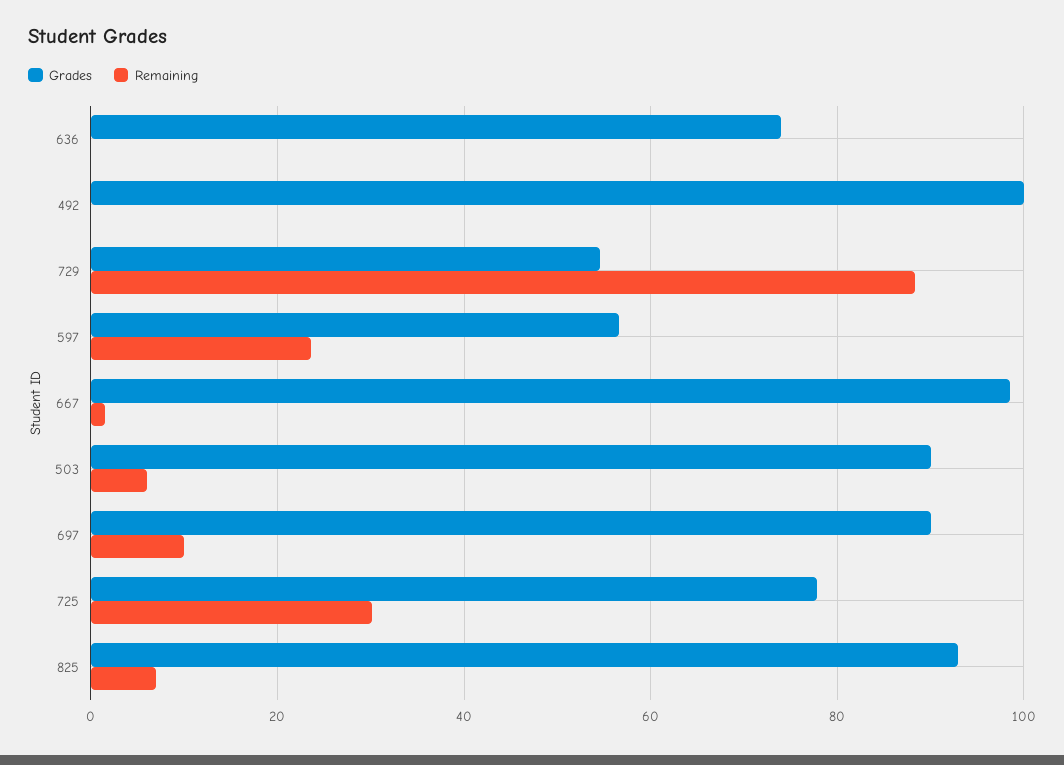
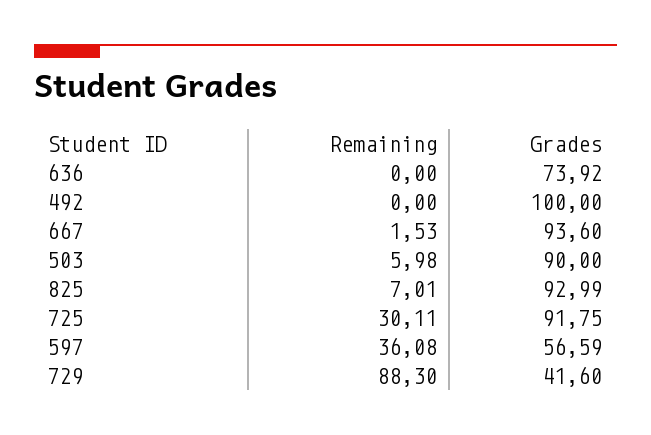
  {
    "Grades": {
      "636": 73.92,
      "492": 100,
-     "729": 54,
+     "729": 41.6,
      "597": 56.59,
-     "667": 98,
+     "667": 93.6,
      "503": 90,
-     "697": 90,
-     "725": 78,
+     "725": 91.75,
      "825": 92.99
    },
    "Remaining": {
      "636": 0,
      "492": 0,
      "729": 88.3,
-     "597": 24,
+     "597": 36.08,
      "667": 1.53,
      "503": 5.98,
-     "697": 10,
      "725": 30.11,
      "825": 7.01
    }
  }

